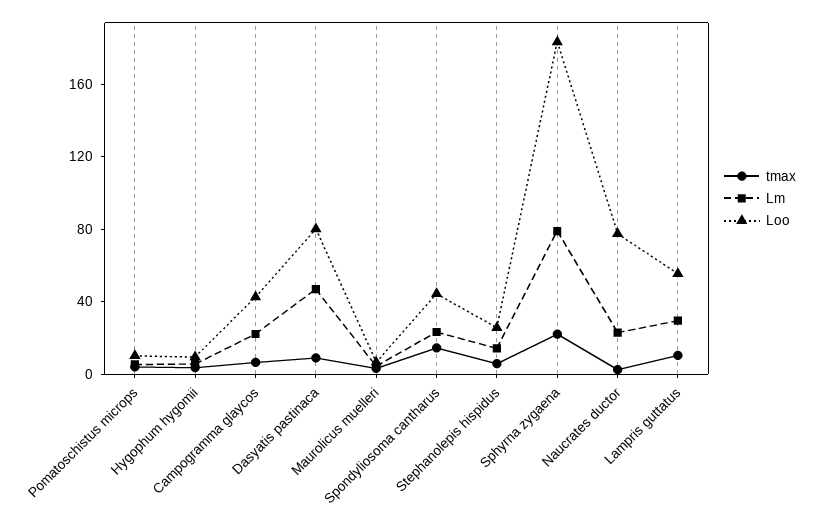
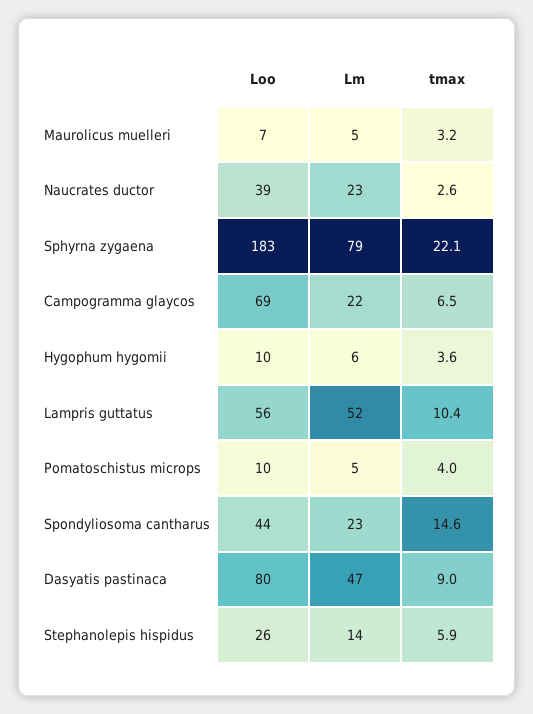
  {
    "tmax": {
      "Pomatoschistus microps": 4,
      "Hygophum hygomii": 3.6,
      "Campogramma glaycos": 6.5,
      "Dasyatis pastinaca": 9,
      "Maurolicus muelleri": 3.2,
      "Spondyliosoma cantharus": 14.6,
      "Stephanolepis hispidus": 5.9,
      "Sphyrna zygaena": 22.1,
      "Naucrates ductor": 2.6,
      "Lampris guttatus": 10.4
    },
    "Lm": {
      "Pomatoschistus microps": 5,
      "Hygophum hygomii": 6,
      "Campogramma glaycos": 22,
      "Dasyatis pastinaca": 47,
      "Maurolicus muelleri": 5,
      "Spondyliosoma cantharus": 23,
      "Stephanolepis hispidus": 14,
      "Sphyrna zygaena": 79,
      "Naucrates ductor": 23,
-     "Lampris guttatus": 30
+     "Lampris guttatus": 52
    },
    "Loo": {
      "Pomatoschistus microps": 10,
      "Hygophum hygomii": 10,
-     "Campogramma glaycos": 40,
+     "Campogramma glaycos": 69,
      "Dasyatis pastinaca": 80,
      "Maurolicus muelleri": 7,
      "Spondyliosoma cantharus": 44,
      "Stephanolepis hispidus": 26,
      "Sphyrna zygaena": 183,
-     "Naucrates ductor": 80,
+     "Naucrates ductor": 39,
      "Lampris guttatus": 56
    }
  }

